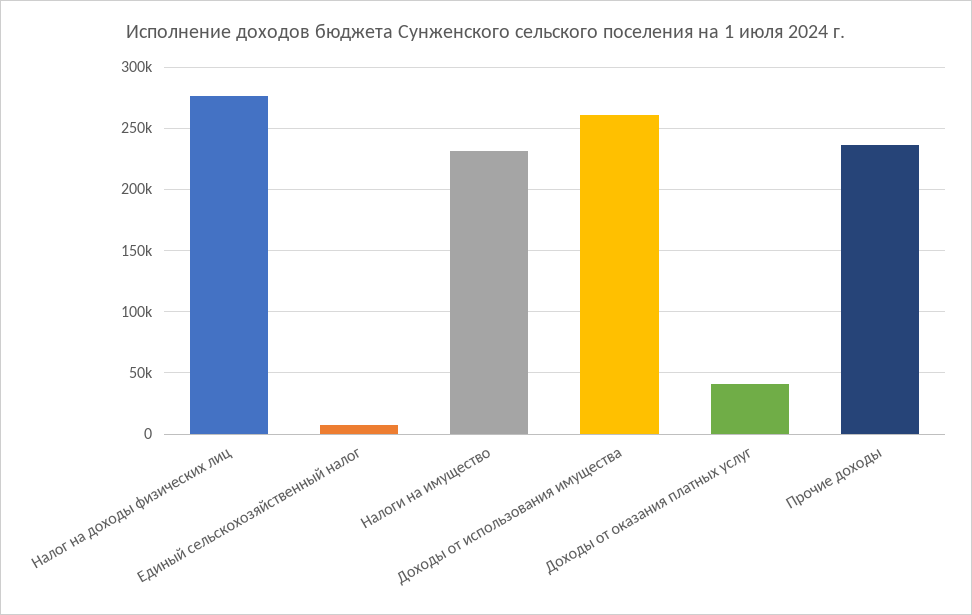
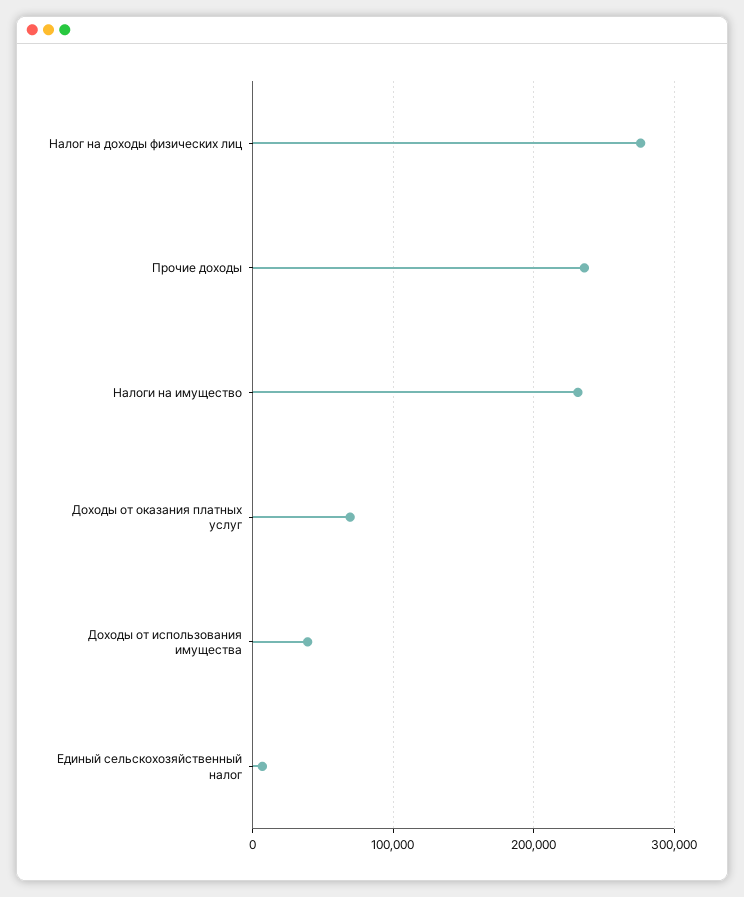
  {
    "Налог на доходы физических лиц": 275000,
    "Единый сельскохозяйственный налог": 5000,
    "Налоги на имущество": 230000,
-   "Доходы от использования имущества": 260000,
+   "Доходы от использования имущества": 40000,
-   "Доходы от оказания платных услуг": 40000,
+   "Доходы от оказания платных услуг": 70000,
    "Прочие доходы": 235000
  }

